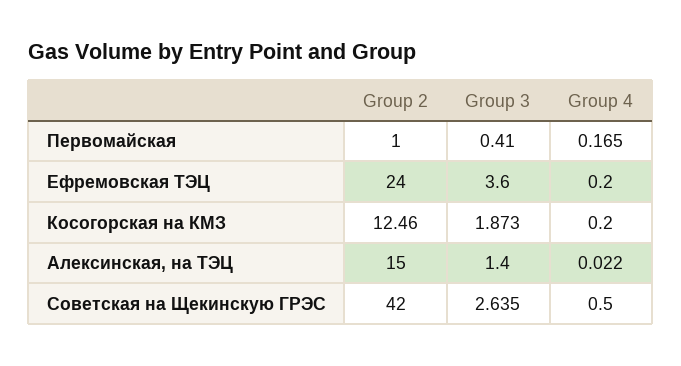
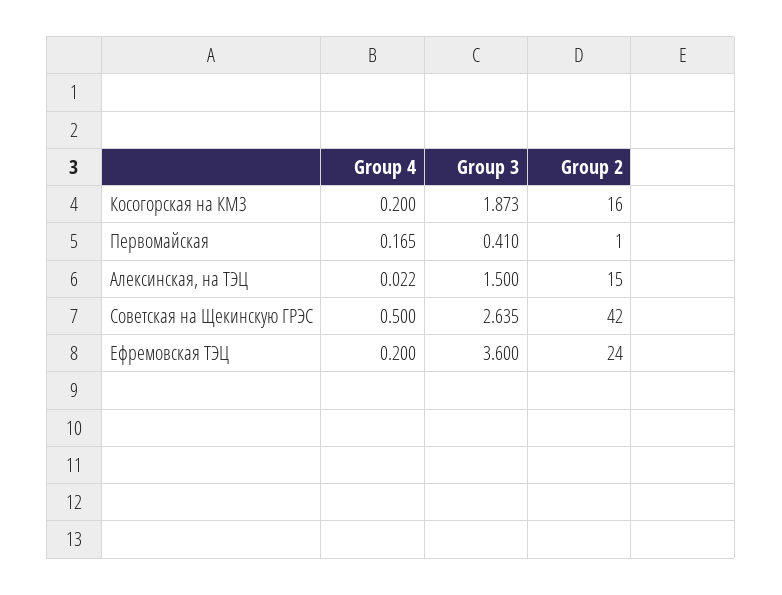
  {
    "Group 2": {
      "Первомайская": 1,
      "Ефремовская ТЭЦ": 24,
-     "Косогорская на КМЗ": 12.46,
+     "Косогорская на КМЗ": 16,
      "Алексинская, на ТЭЦ": 15,
      "Советская на Щекинскую ГРЭС": 42
    },
    "Group 3": {
      "Первомайская": 0.41,
      "Ефремовская ТЭЦ": 3.6,
      "Косогорская на КМЗ": 1.873,
-     "Алексинская, на ТЭЦ": 1.4,
+     "Алексинская, на ТЭЦ": 1.5,
      "Советская на Щекинскую ГРЭС": 2.635
    },
    "Group 4": {
      "Первомайская": 0.165,
      "Ефремовская ТЭЦ": 0.2,
      "Косогорская на КМЗ": 0.2,
      "Алексинская, на ТЭЦ": 0.022,
      "Советская на Щекинскую ГРЭС": 0.5
    }
  }

